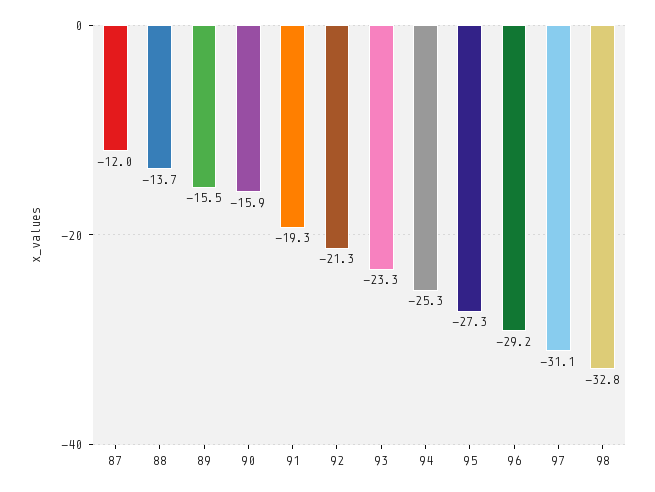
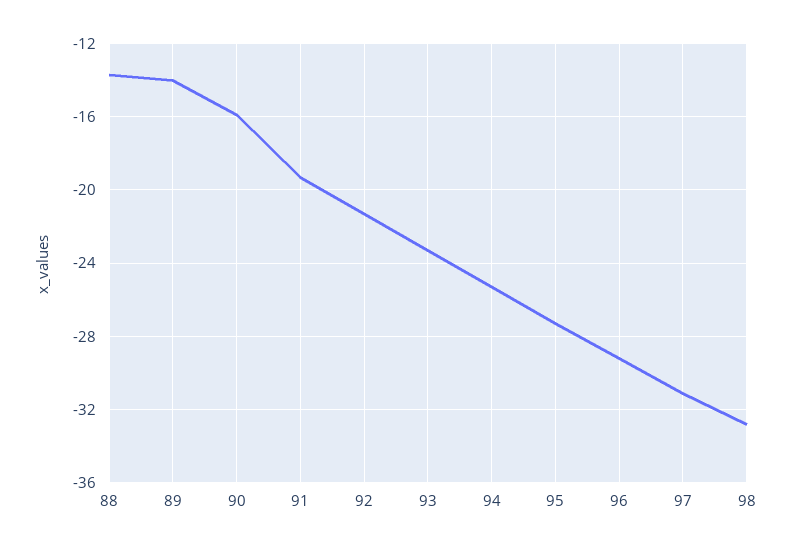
  {
-   "87": -12,
    "88": -13.7,
-   "89": -15.5,
+   "89": -14,
    "90": -15.9,
    "91": -19.3,
    "92": -21.3,
    "93": -23.3,
    "94": -25.3,
    "95": -27.3,
    "96": -29.2,
    "97": -31.1,
    "98": -32.8
  }

